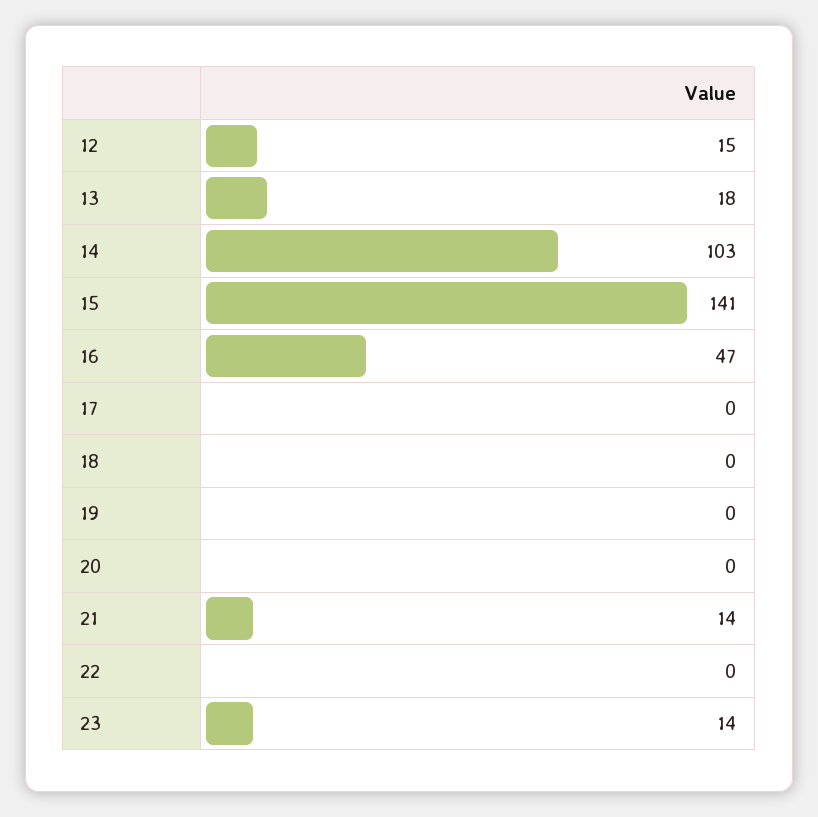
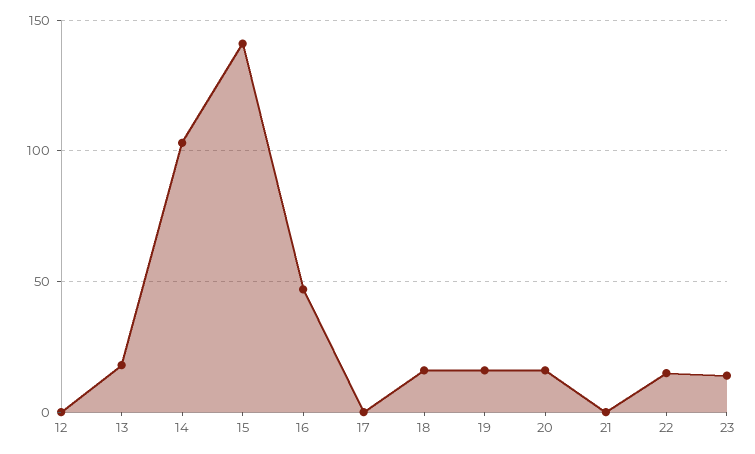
  {
-   "12": 15,
+   "12": 0,
    "13": 18,
    "14": 103,
    "15": 141,
    "16": 47,
    "17": 0,
-   "18": 0,
+   "18": 15,
-   "19": 0,
+   "19": 15,
-   "20": 0,
+   "20": 15,
-   "21": 14,
+   "21": 0,
-   "22": 0,
+   "22": 15,
    "23": 14
  }

